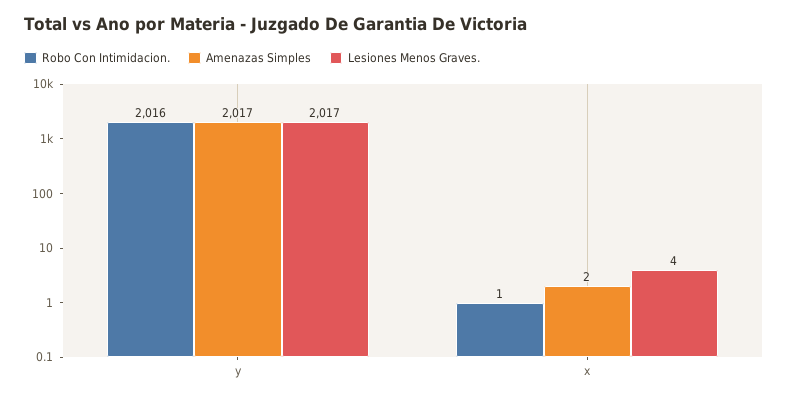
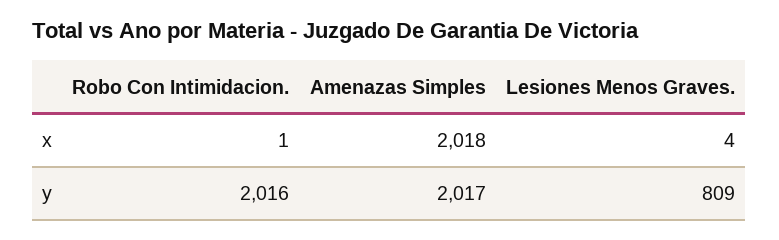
  {
    "Robo Con Intimidacion.": {
      "y": 2016,
      "x": 1
    },
    "Amenazas Simples": {
      "y": 2017,
-     "x": 2
+     "x": 2018
    },
    "Lesiones Menos Graves.": {
-     "y": 2017,
+     "y": 809,
      "x": 4
    }
  }

